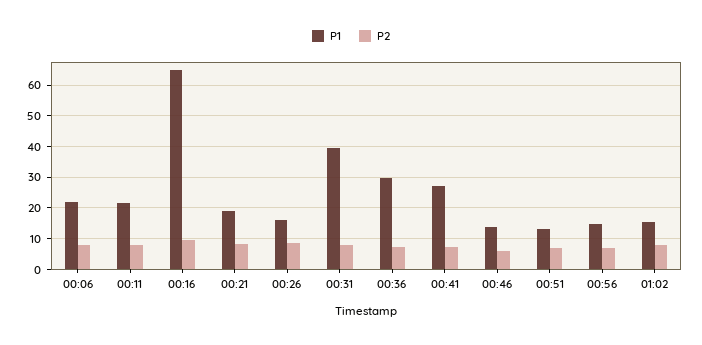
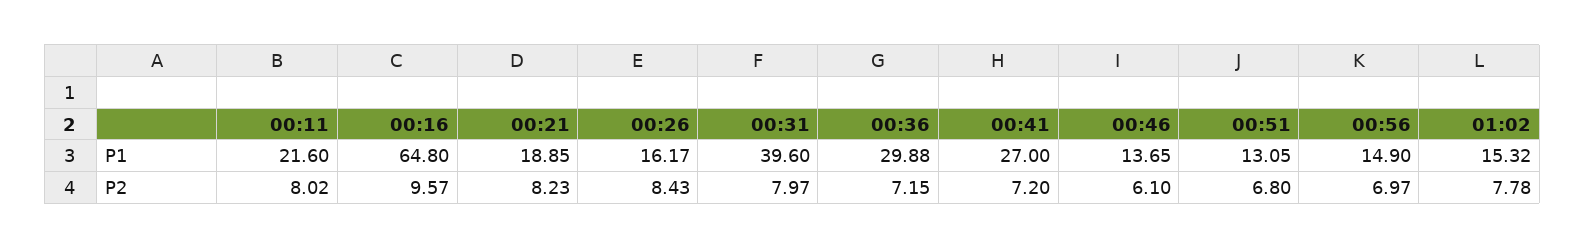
  {
    "P1": {
-     "00:06": 22,
      "00:11": 21.6,
      "00:16": 64.8,
      "00:21": 18.85,
      "00:26": 16.17,
      "00:31": 39.6,
      "00:36": 29.88,
      "00:41": 27,
      "00:46": 13.65,
      "00:51": 13.05,
      "00:56": 14.9,
      "01:02": 15.32
    },
    "P2": {
-     "00:06": 8,
      "00:11": 8.02,
      "00:16": 9.57,
      "00:21": 8.23,
      "00:26": 8.43,
      "00:31": 7.97,
      "00:36": 7.15,
      "00:41": 7.2,
      "00:46": 6.1,
      "00:51": 6.8,
      "00:56": 6.97,
      "01:02": 7.78
    }
  }

